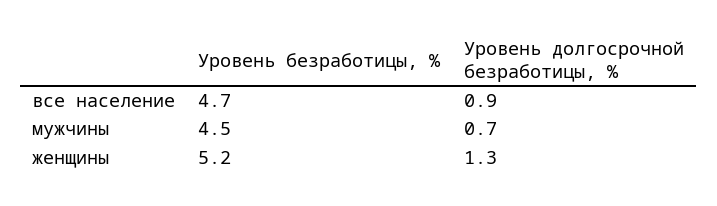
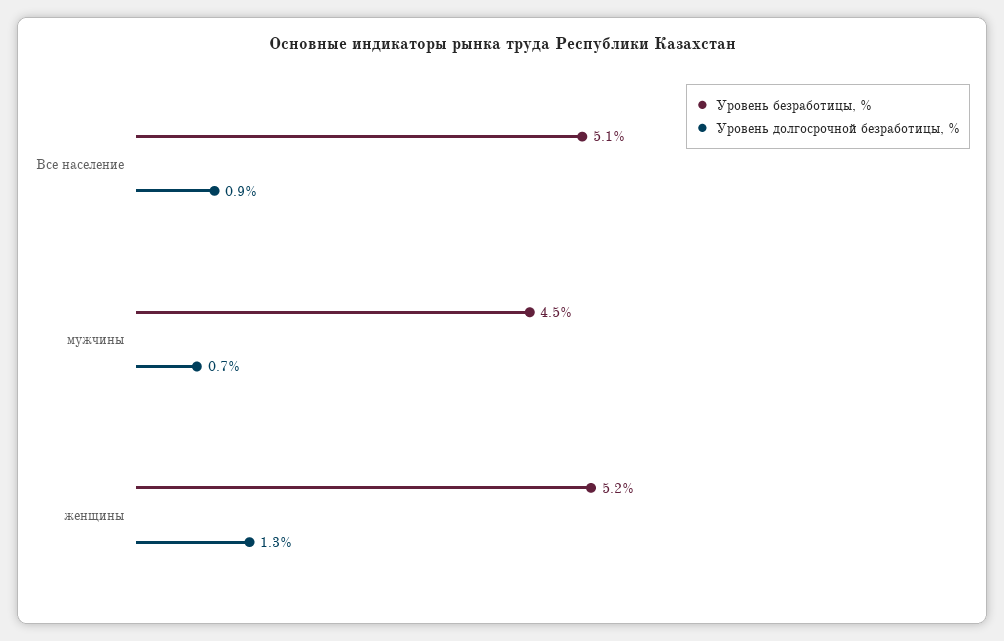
  {
    "Уровень безработицы, %": {
-     "все население": 4.7,
+     "все население": 5.1,
      "мужчины": 4.5,
      "женщины": 5.2
    },
    "Уровень долгосрочной безработицы, %": {
      "все население": 0.9,
      "мужчины": 0.7,
      "женщины": 1.3
    }
  }

